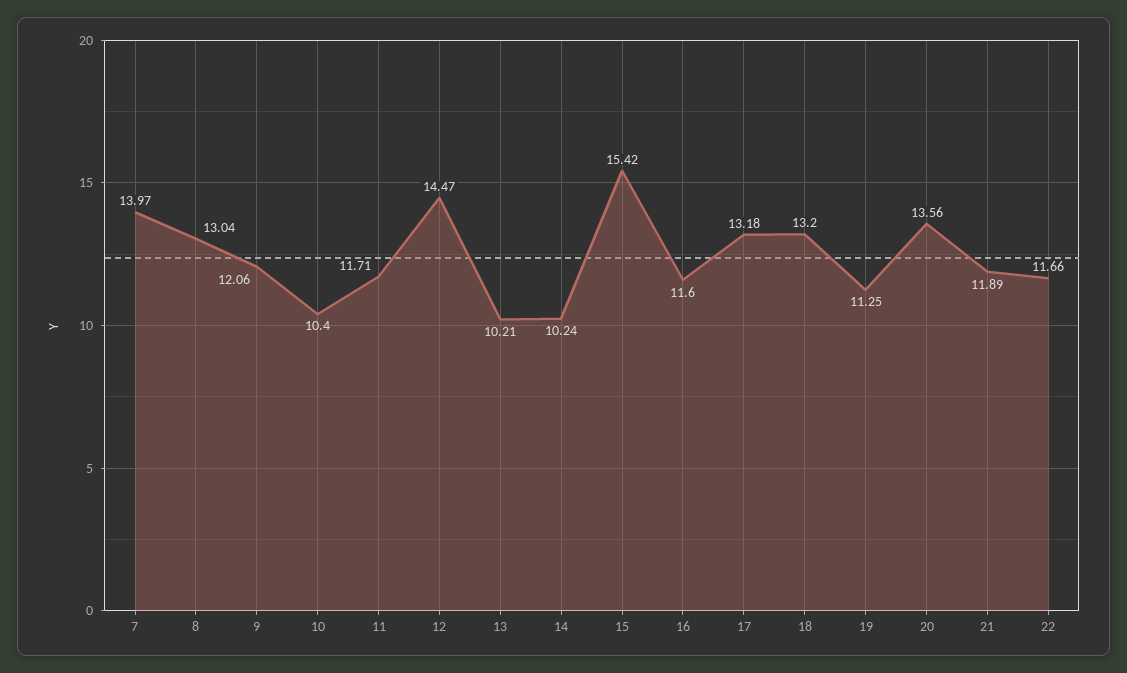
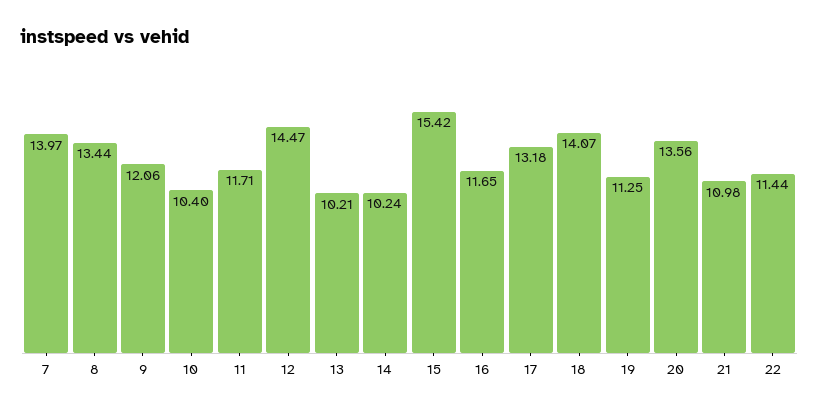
  {
    "7": 13.97,
-   "8": 13.04,
+   "8": 13.44,
    "9": 12.06,
    "10": 10.4,
    "11": 11.71,
    "12": 14.47,
    "13": 10.21,
    "14": 10.24,
    "15": 15.42,
-   "16": 11.6,
+   "16": 11.65,
    "17": 13.18,
-   "18": 13.2,
+   "18": 14.07,
    "19": 11.25,
    "20": 13.56,
-   "21": 11.89,
+   "21": 10.98,
-   "22": 11.66
+   "22": 11.44
  }

